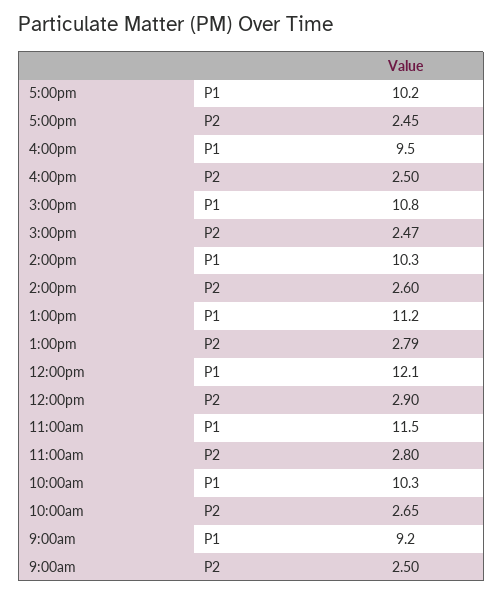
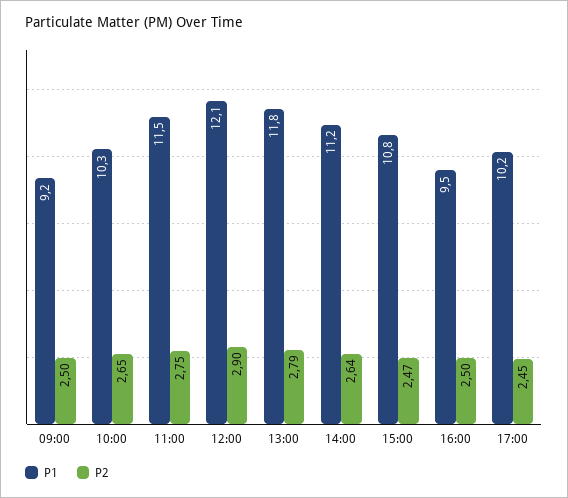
  {
    "P1": {
      "5:00pm": 10.2,
      "4:00pm": 9.5,
      "3:00pm": 10.8,
-     "2:00pm": 10.3,
+     "2:00pm": 11.2,
-     "1:00pm": 11.2,
+     "1:00pm": 11.8,
      "12:00pm": 12.1,
      "11:00am": 11.5,
      "10:00am": 10.3,
      "9:00am": 9.2
    },
    "P2": {
      "5:00pm": 2.45,
      "4:00pm": 2.5,
      "3:00pm": 2.47,
-     "2:00pm": 2.6,
+     "2:00pm": 2.64,
      "1:00pm": 2.79,
      "12:00pm": 2.9,
-     "11:00am": 2.8,
+     "11:00am": 2.75,
      "10:00am": 2.65,
      "9:00am": 2.5
    }
  }

